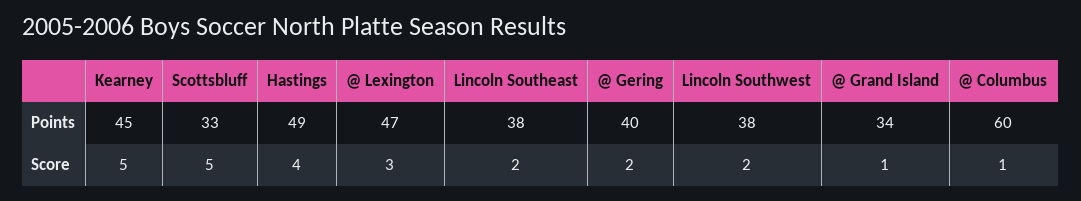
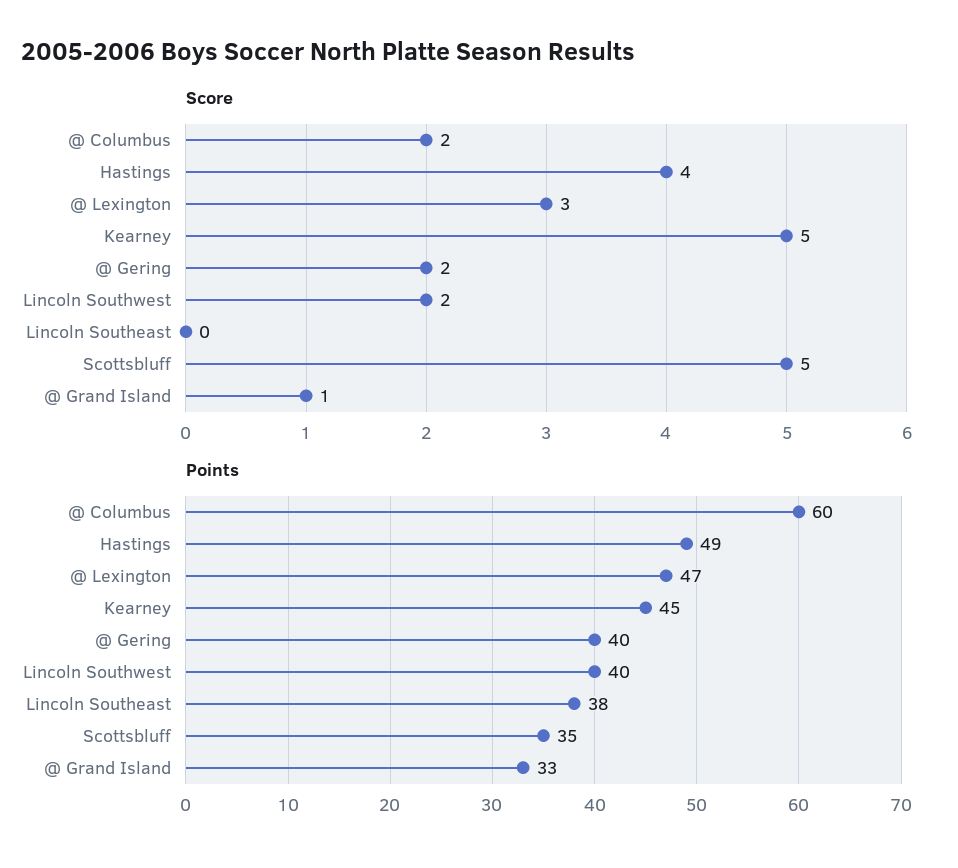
  {
    "Points": {
      "Kearney": 45,
-     "Scottsbluff": 33,
+     "Scottsbluff": 35,
      "Hastings": 49,
      "@ Lexington": 47,
      "Lincoln Southeast": 38,
      "@ Gering": 40,
-     "Lincoln Southwest": 38,
+     "Lincoln Southwest": 40,
-     "@ Grand Island": 34,
+     "@ Grand Island": 33,
      "@ Columbus": 60
    },
    "Score": {
      "Kearney": 5,
      "Scottsbluff": 5,
      "Hastings": 4,
      "@ Lexington": 3,
-     "Lincoln Southeast": 2,
+     "Lincoln Southeast": 0,
      "@ Gering": 2,
      "Lincoln Southwest": 2,
      "@ Grand Island": 1,
-     "@ Columbus": 1
+     "@ Columbus": 2
    }
  }

